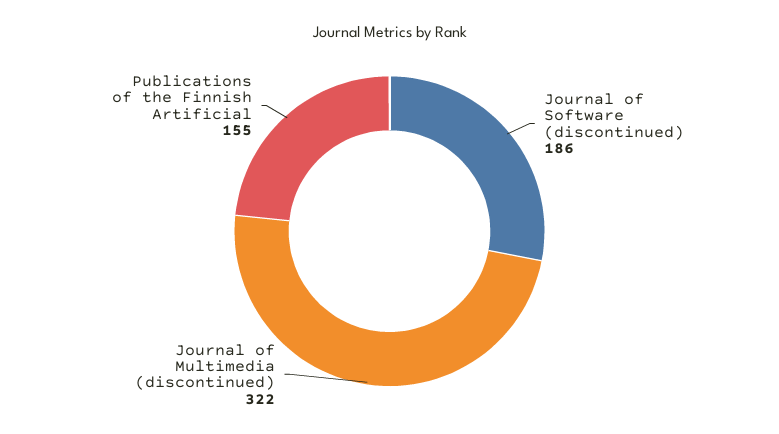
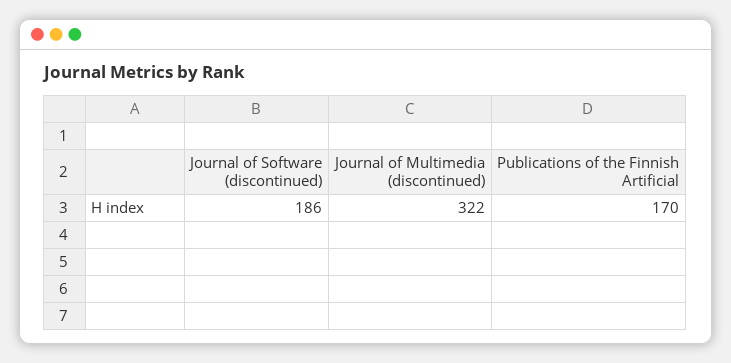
  {
    "Journal of Software (discontinued)": 186,
    "Journal of Multimedia (discontinued)": 322,
-   "Publications of the Finnish Artificial": 155
+   "Publications of the Finnish Artificial": 170
  }

